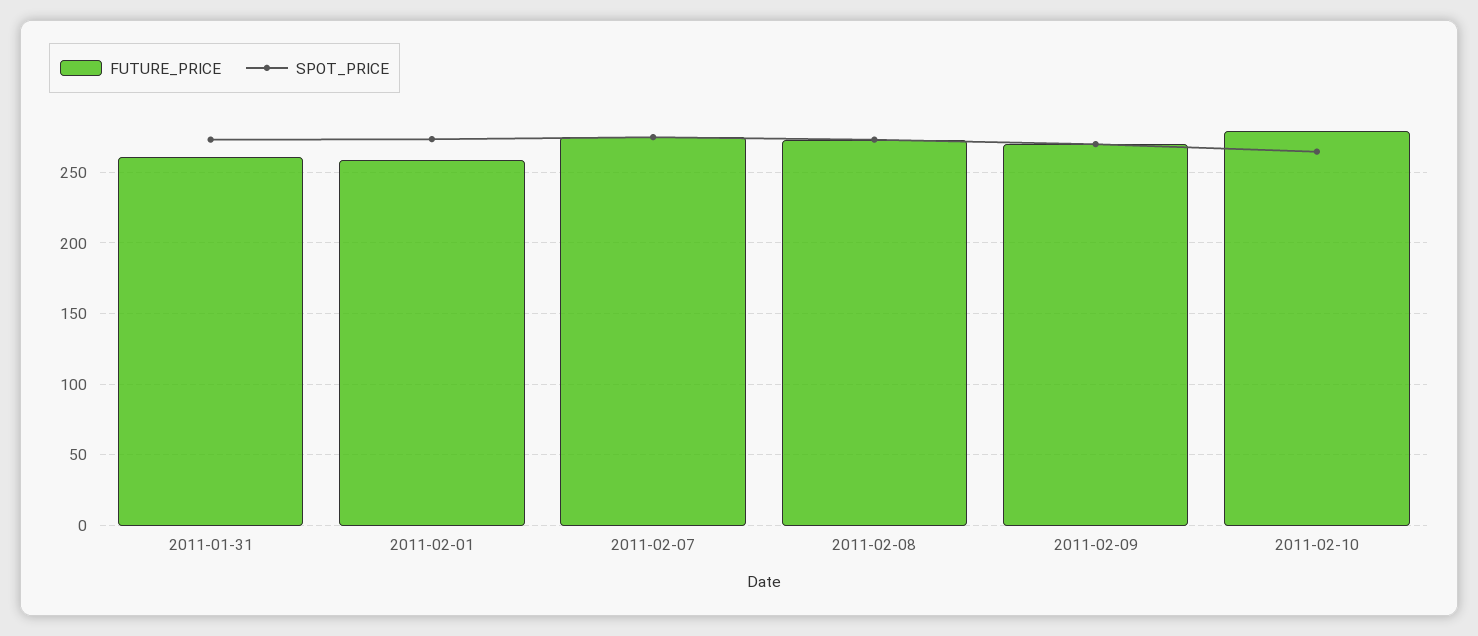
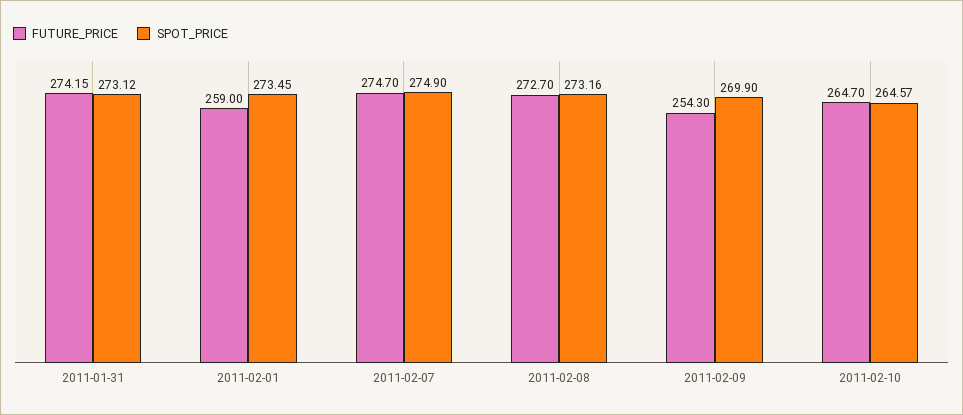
  {
    "FUTURE_PRICE": {
-     "2011-01-31": 260,
+     "2011-01-31": 274.15,
      "2011-02-01": 259,
      "2011-02-07": 274.7,
      "2011-02-08": 272.7,
-     "2011-02-09": 270,
+     "2011-02-09": 254.3,
-     "2011-02-10": 280
+     "2011-02-10": 264.7
    },
    "SPOT_PRICE": {
      "2011-01-31": 273.12,
      "2011-02-01": 273.45,
      "2011-02-07": 274.9,
      "2011-02-08": 273.16,
      "2011-02-09": 269.9,
      "2011-02-10": 264.57
    }
  }

